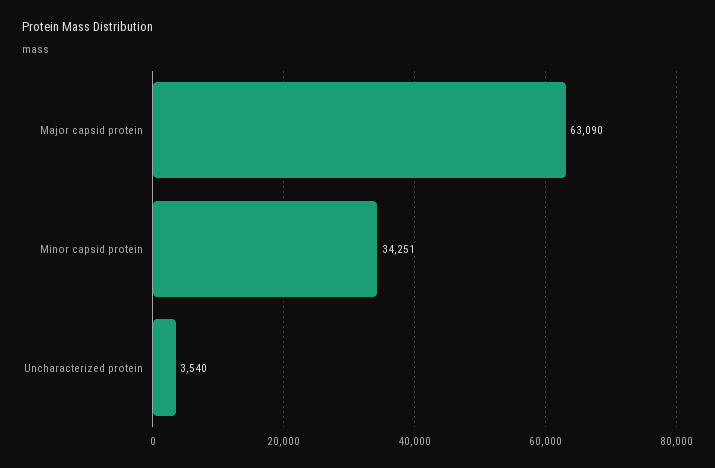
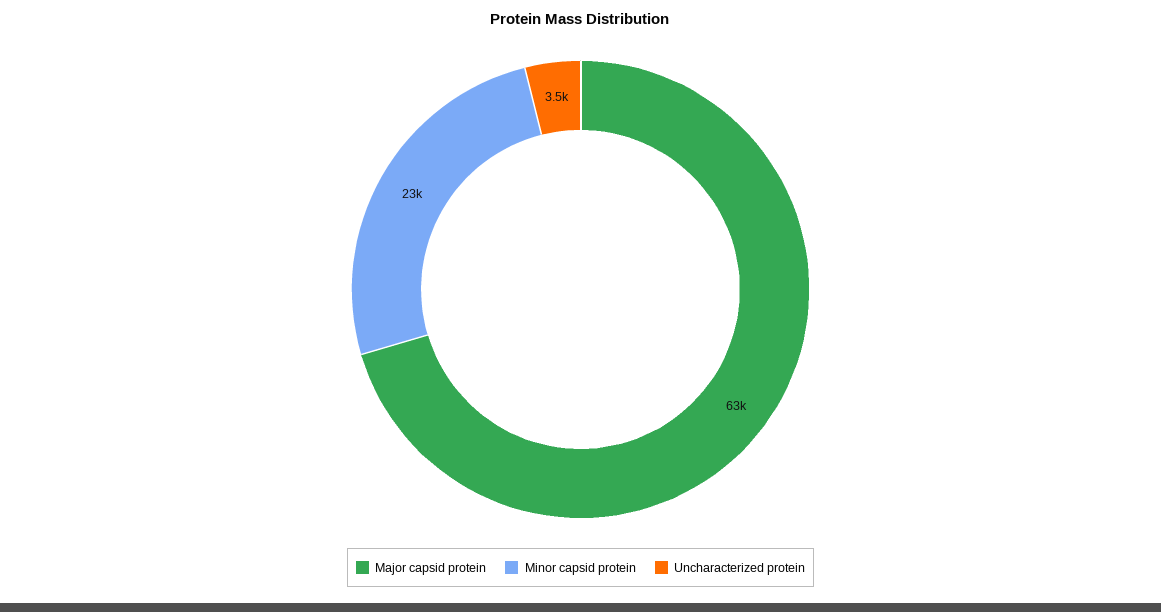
  {
    "Major capsid protein": 63090,
-   "Minor capsid protein": 34251,
+   "Minor capsid protein": 23000,
    "Uncharacterized protein": 3540
  }

